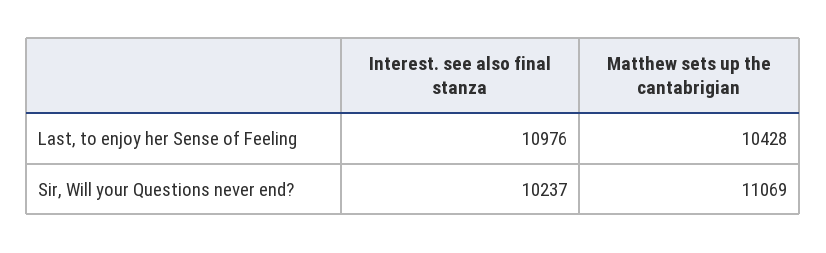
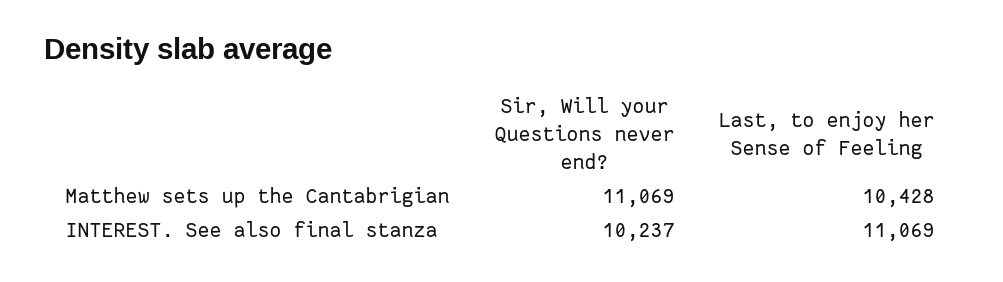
  {
    "Interest. see also final stanza": {
-     "Last, to enjoy her Sense of Feeling": 10976,
+     "Last, to enjoy her Sense of Feeling": 11069,
      "Sir, Will your Questions never end?": 10237
    },
    "Matthew sets up the cantabrigian": {
      "Last, to enjoy her Sense of Feeling": 10428,
      "Sir, Will your Questions never end?": 11069
    }
  }

